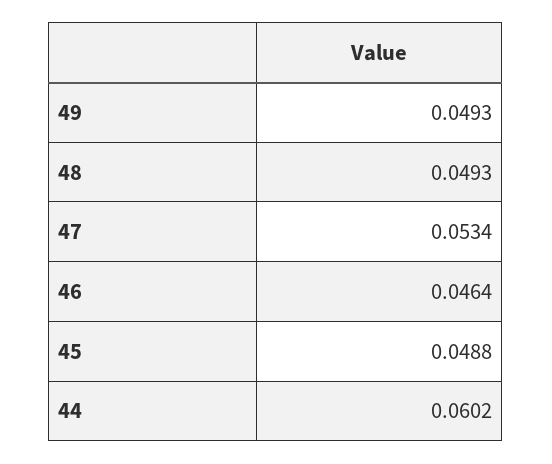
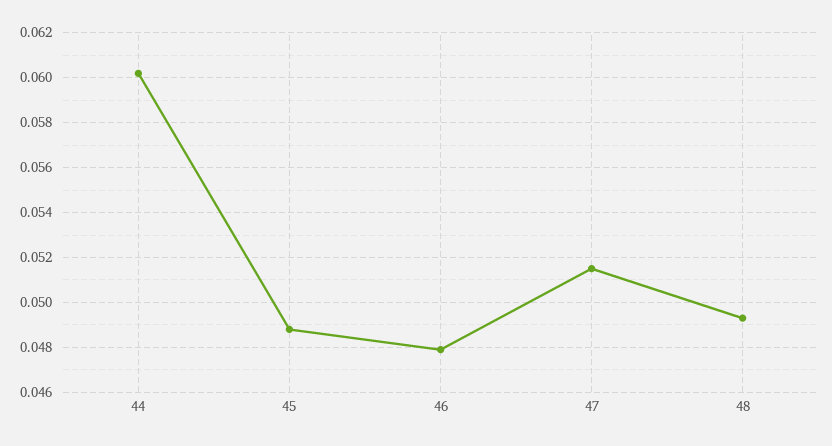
  {
-   "49": 0.0493,
    "48": 0.0493,
-   "47": 0.0534,
+   "47": 0.0515,
-   "46": 0.0464,
+   "46": 0.048,
    "45": 0.0488,
    "44": 0.0602
  }

